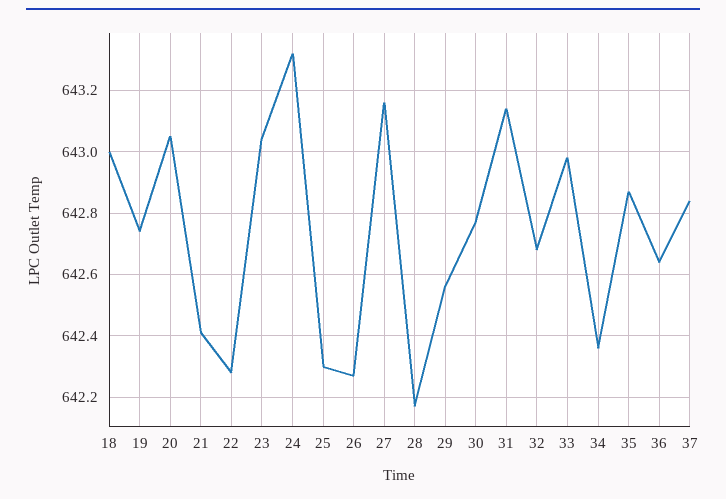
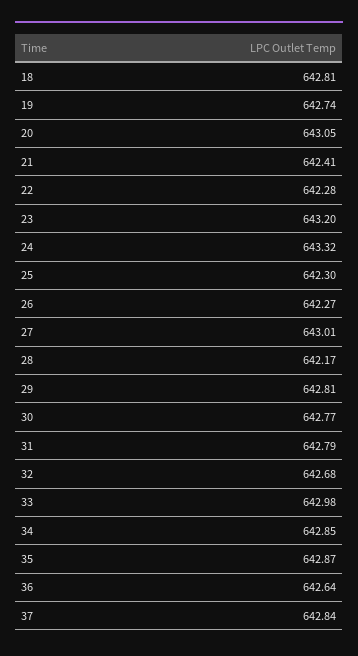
  {
-   "18": 643,
+   "18": 642.81,
    "19": 642.74,
    "20": 643.05,
    "21": 642.41,
    "22": 642.28,
-   "23": 643.05,
+   "23": 643.2,
    "24": 643.32,
    "25": 642.3,
    "26": 642.27,
-   "27": 643.15,
+   "27": 643.01,
    "28": 642.17,
-   "29": 642.55,
+   "29": 642.81,
    "30": 642.77,
-   "31": 643.15,
+   "31": 642.79,
    "32": 642.68,
    "33": 642.98,
-   "34": 642.35,
+   "34": 642.85,
    "35": 642.87,
    "36": 642.64,
    "37": 642.84
  }

